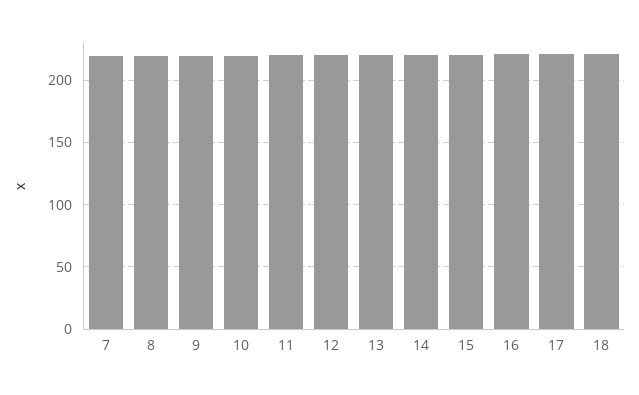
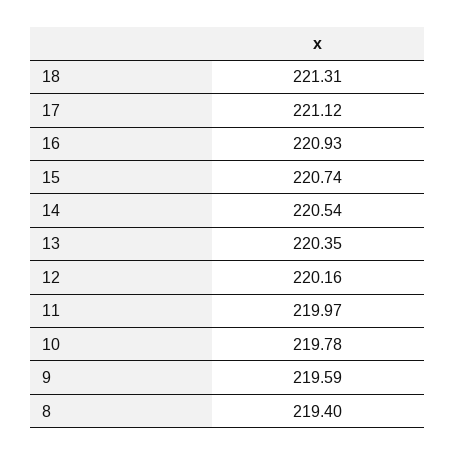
  {
-   "7": 220,
    "8": 219.4,
    "9": 219.59,
    "10": 219.78,
    "11": 219.97,
    "12": 220.16,
    "13": 220.35,
    "14": 220.54,
    "15": 220.74,
    "16": 220.93,
    "17": 221.12,
    "18": 221.31
  }

